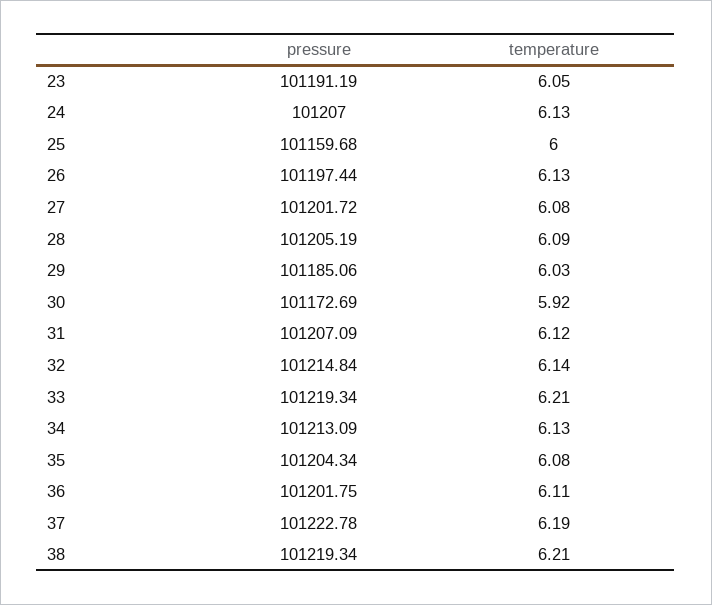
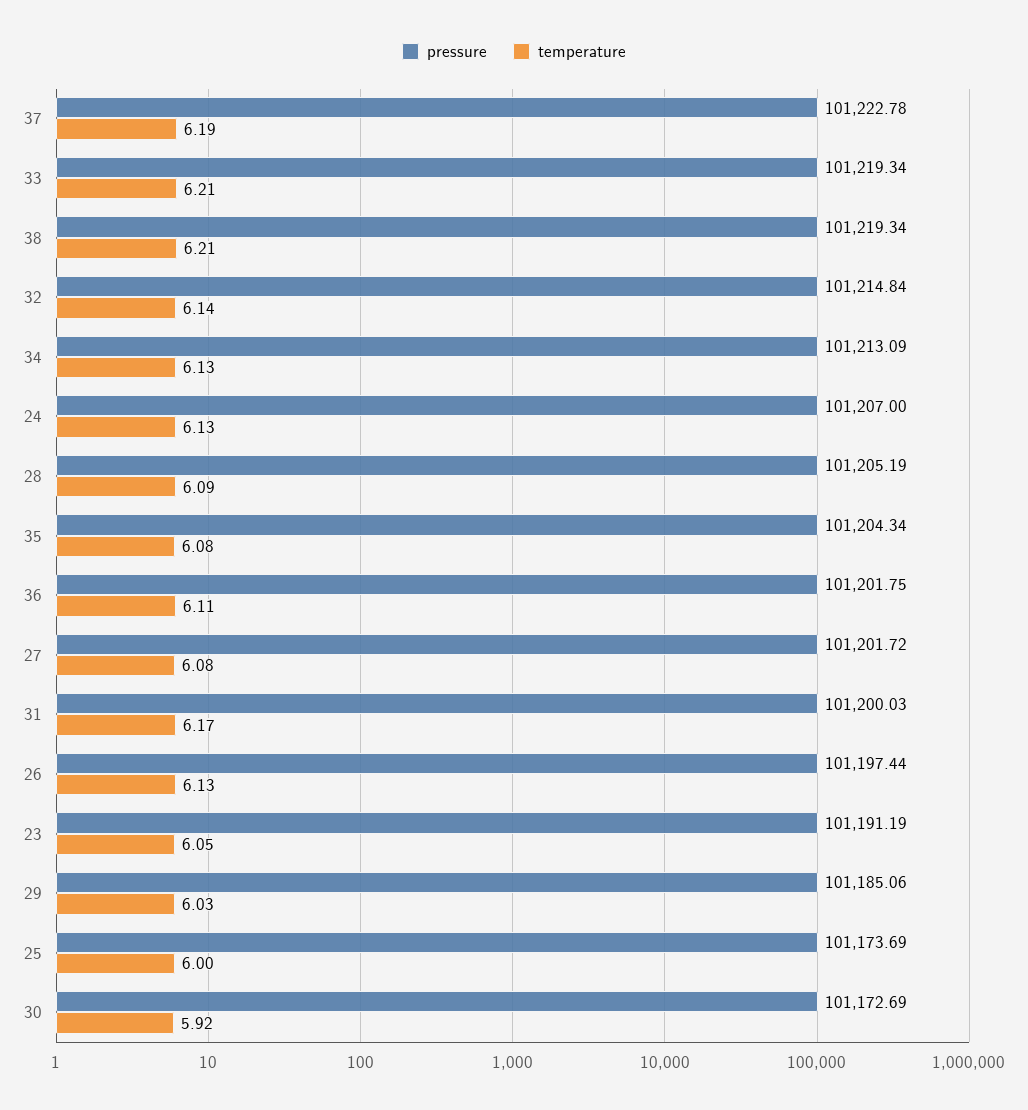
  {
    "pressure": {
      "23": 101191.19,
      "24": 101207,
-     "25": 101159.68,
+     "25": 101173.69,
      "26": 101197.44,
      "27": 101201.72,
      "28": 101205.19,
      "29": 101185.06,
      "30": 101172.69,
-     "31": 101207.09,
+     "31": 101200.03,
      "32": 101214.84,
      "33": 101219.34,
      "34": 101213.09,
      "35": 101204.34,
      "36": 101201.75,
      "37": 101222.78,
      "38": 101219.34
    },
    "temperature": {
      "23": 6.05,
      "24": 6.13,
      "25": 6,
      "26": 6.13,
      "27": 6.08,
      "28": 6.09,
      "29": 6.03,
      "30": 5.92,
-     "31": 6.12,
+     "31": 6.17,
      "32": 6.14,
      "33": 6.21,
      "34": 6.13,
      "35": 6.08,
      "36": 6.11,
      "37": 6.19,
      "38": 6.21
    }
  }

